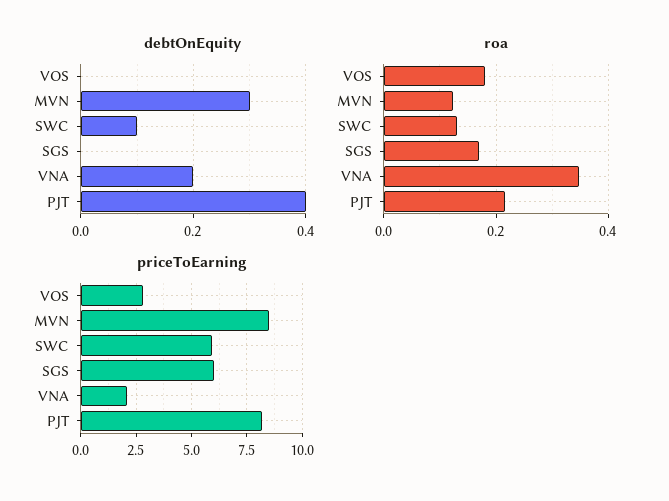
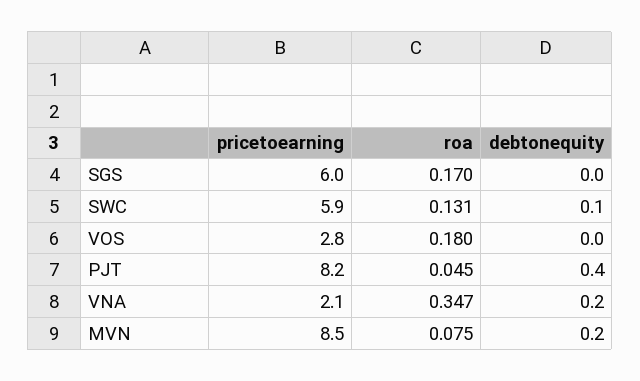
  {
    "debtOnEquity": {
      "VOS": 0,
-     "MVN": 0.3,
+     "MVN": 0.2,
      "SWC": 0.1,
      "SGS": 0,
      "VNA": 0.2,
      "PJT": 0.4
    },
    "roa": {
      "VOS": 0.18,
-     "MVN": 0.12,
+     "MVN": 0.075,
      "SWC": 0.131,
      "SGS": 0.17,
      "VNA": 0.347,
-     "PJT": 0.22
+     "PJT": 0.045
    },
    "priceToEarning": {
      "VOS": 2.8,
      "MVN": 8.5,
      "SWC": 5.9,
      "SGS": 6,
      "VNA": 2.1,
      "PJT": 8.2
    }
  }

